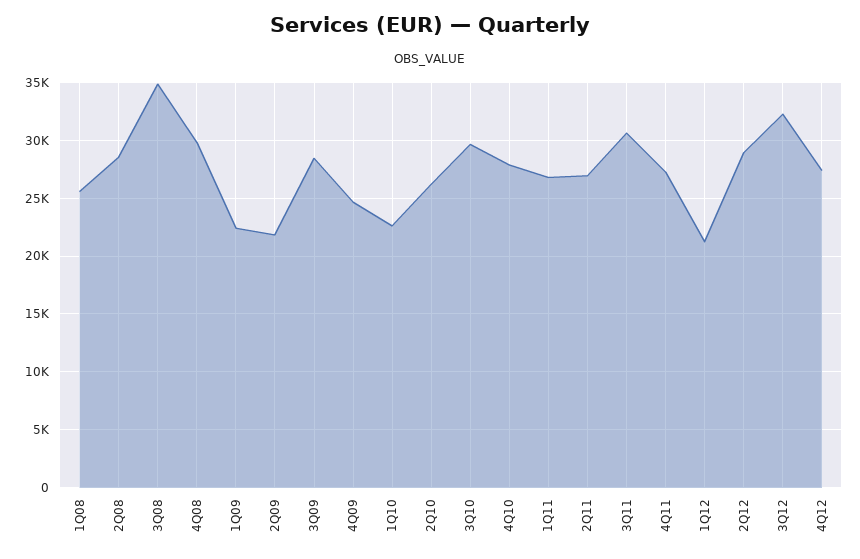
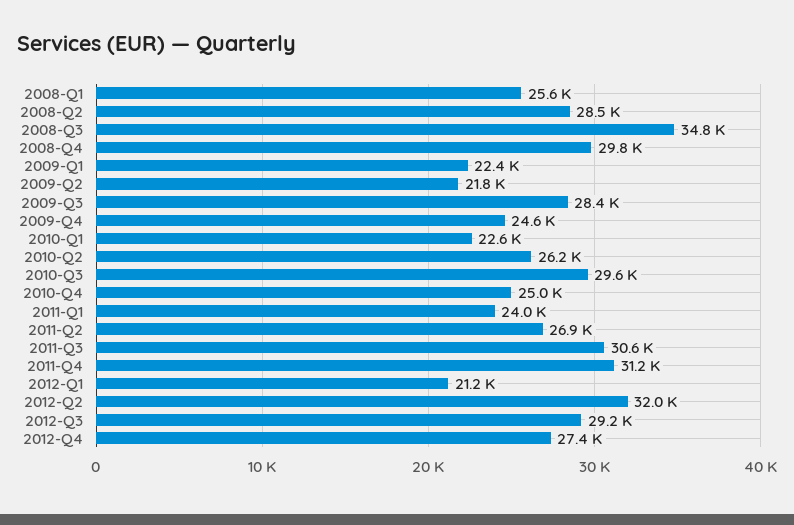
  {
    "1Q08": 25600,
    "2Q08": 28500,
    "3Q08": 34800,
    "4Q08": 29800,
    "1Q09": 22400,
    "2Q09": 21800,
    "3Q09": 28400,
    "4Q09": 24600,
    "1Q10": 22600,
    "2Q10": 26200,
    "3Q10": 29600,
-   "4Q10": 28000,
+   "4Q10": 25000,
-   "1Q11": 27000,
+   "1Q11": 24000,
    "2Q11": 26900,
    "3Q11": 30600,
-   "4Q11": 27000,
+   "4Q11": 31200,
    "1Q12": 21200,
-   "2Q12": 29000,
+   "2Q12": 32000,
-   "3Q12": 32000,
+   "3Q12": 29200,
    "4Q12": 27400
  }

